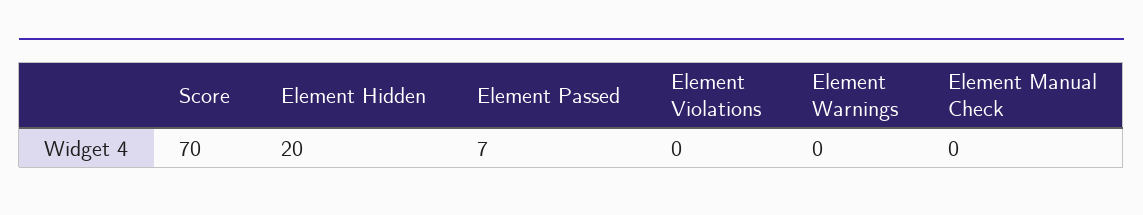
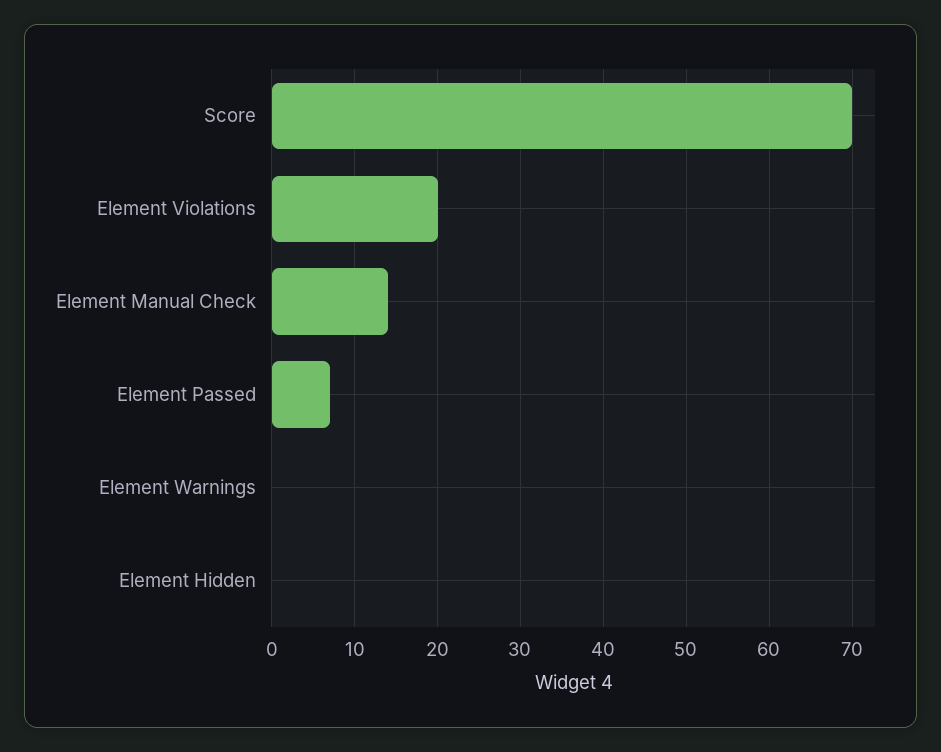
  {
    "Score": 70,
-   "Element Hidden": 20,
+   "Element Hidden": 0,
    "Element Passed": 7,
-   "Element Violations": 0,
+   "Element Violations": 20,
    "Element Warnings": 0,
-   "Element Manual Check": 0
+   "Element Manual Check": 14
  }

